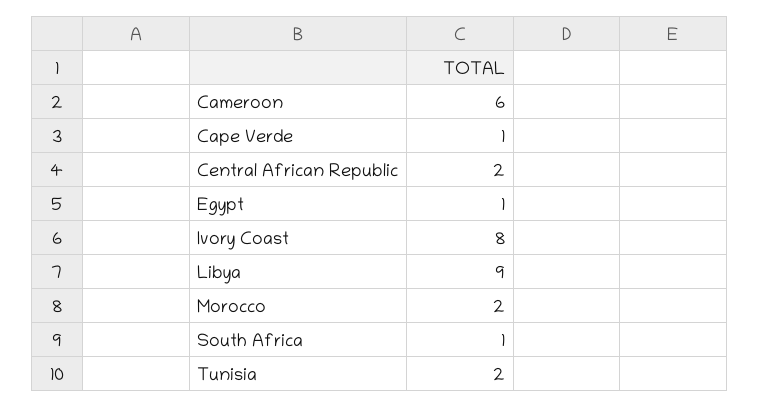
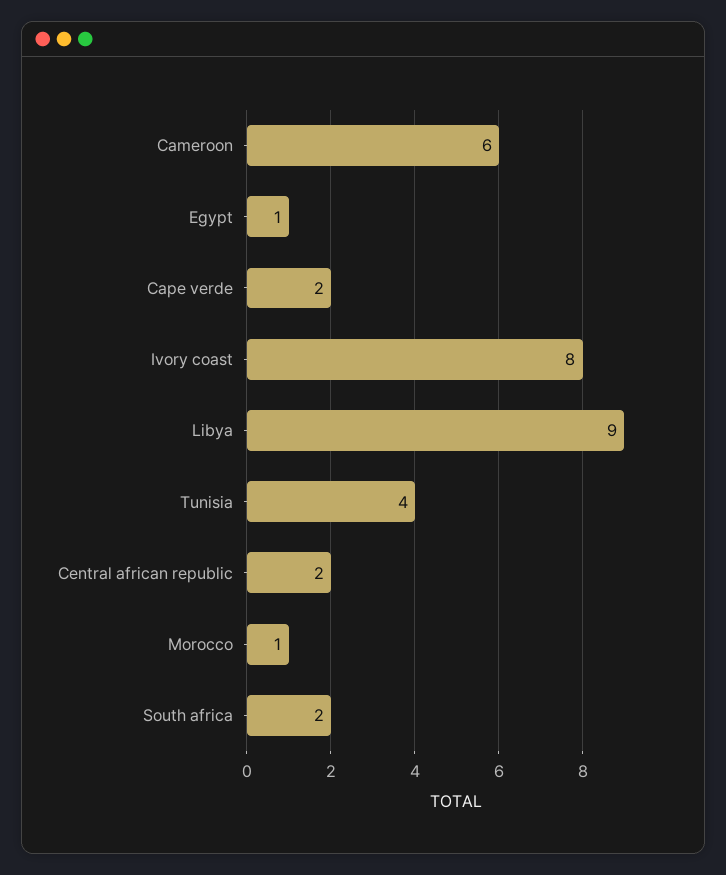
  {
    "Cameroon": 6,
-   "Cape Verde": 1,
+   "Cape Verde": 2,
    "Central African Republic": 2,
    "Egypt": 1,
    "Ivory Coast": 8,
    "Libya": 9,
-   "Morocco": 2,
+   "Morocco": 1,
-   "South Africa": 1,
+   "South Africa": 2,
-   "Tunisia": 2
+   "Tunisia": 4
  }

